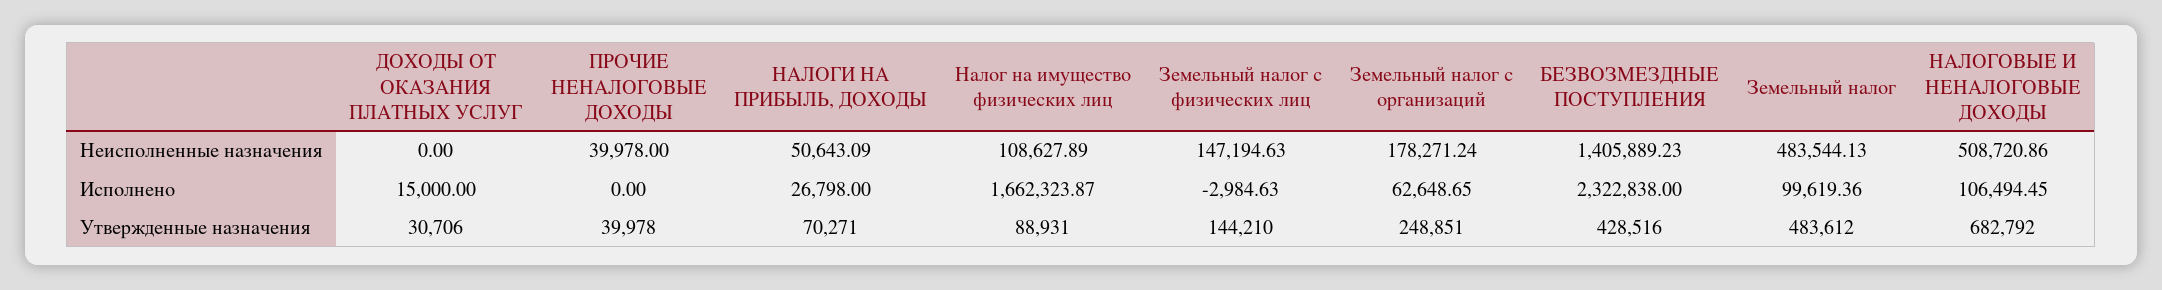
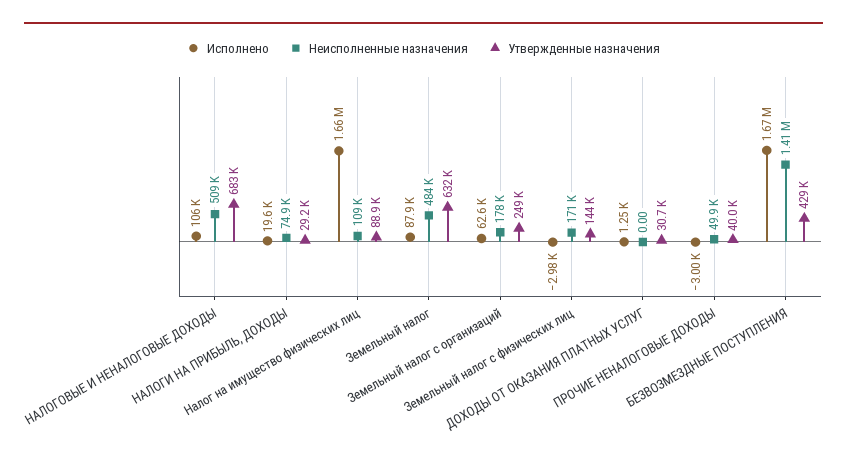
  {
    "Неисполненные назначения": {
      "ДОХОДЫ ОТ ОКАЗАНИЯ ПЛАТНЫХ УСЛУГ": 0,
-     "ПРОЧИЕ НЕНАЛОГОВЫЕ ДОХОДЫ": 39978,
+     "ПРОЧИЕ НЕНАЛОГОВЫЕ ДОХОДЫ": 49900,
-     "НАЛОГИ НА ПРИБЫЛЬ, ДОХОДЫ": 50643.09,
+     "НАЛОГИ НА ПРИБЫЛЬ, ДОХОДЫ": 74900,
      "Налог на имущество физических лиц": 108627.89,
-     "Земельный налог с физических лиц": 147194.63,
+     "Земельный налог с физических лиц": 171000,
      "Земельный налог с организаций": 178271.24,
      "БЕЗВОЗМЕЗДНЫЕ ПОСТУПЛЕНИЯ": 1405889.23,
      "Земельный налог": 483544.13,
      "НАЛОГОВЫЕ И НЕНАЛОГОВЫЕ ДОХОДЫ": 508720.86
    },
    "Исполнено": {
-     "ДОХОДЫ ОТ ОКАЗАНИЯ ПЛАТНЫХ УСЛУГ": 15000,
+     "ДОХОДЫ ОТ ОКАЗАНИЯ ПЛАТНЫХ УСЛУГ": 1250,
-     "ПРОЧИЕ НЕНАЛОГОВЫЕ ДОХОДЫ": 0,
+     "ПРОЧИЕ НЕНАЛОГОВЫЕ ДОХОДЫ": -3000,
-     "НАЛОГИ НА ПРИБЫЛЬ, ДОХОДЫ": 26798,
+     "НАЛОГИ НА ПРИБЫЛЬ, ДОХОДЫ": 19600,
      "Налог на имущество физических лиц": 1662323.87,
      "Земельный налог с физических лиц": -2984.63,
      "Земельный налог с организаций": 62648.65,
-     "БЕЗВОЗМЕЗДНЫЕ ПОСТУПЛЕНИЯ": 2322838,
+     "БЕЗВОЗМЕЗДНЫЕ ПОСТУПЛЕНИЯ": 1670000,
-     "Земельный налог": 99619.36,
+     "Земельный налог": 87900,
      "НАЛОГОВЫЕ И НЕНАЛОГОВЫЕ ДОХОДЫ": 106494.45
    },
    "Утвержденные назначения": {
      "ДОХОДЫ ОТ ОКАЗАНИЯ ПЛАТНЫХ УСЛУГ": 30706,
      "ПРОЧИЕ НЕНАЛОГОВЫЕ ДОХОДЫ": 39978,
-     "НАЛОГИ НА ПРИБЫЛЬ, ДОХОДЫ": 70271,
+     "НАЛОГИ НА ПРИБЫЛЬ, ДОХОДЫ": 29200,
      "Налог на имущество физических лиц": 88931,
      "Земельный налог с физических лиц": 144210,
      "Земельный налог с организаций": 248851,
      "БЕЗВОЗМЕЗДНЫЕ ПОСТУПЛЕНИЯ": 428516,
-     "Земельный налог": 483612,
+     "Земельный налог": 632000,
      "НАЛОГОВЫЕ И НЕНАЛОГОВЫЕ ДОХОДЫ": 682792
    }
  }

